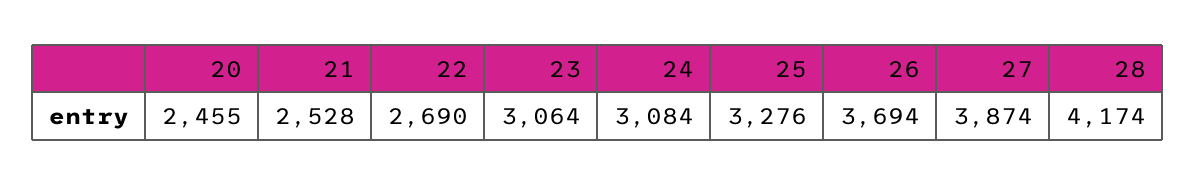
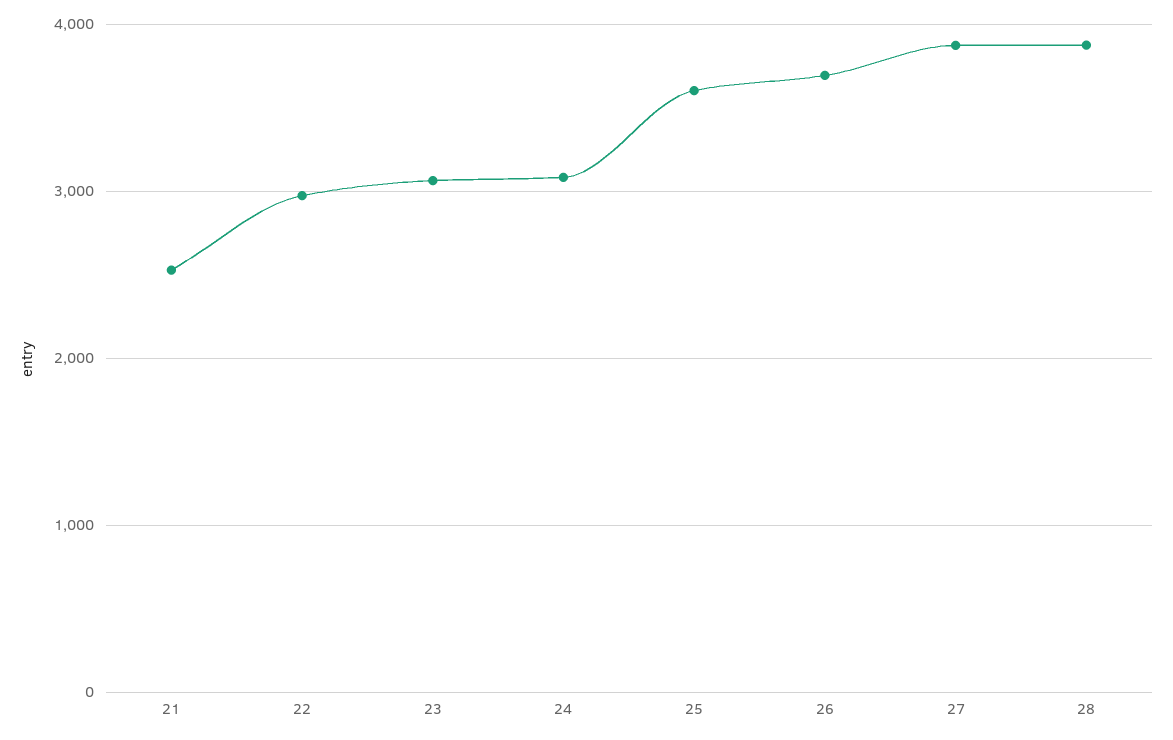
  {
-   "20": 2455,
    "21": 2528,
-   "22": 2690,
+   "22": 3000,
    "23": 3064,
    "24": 3084,
-   "25": 3276,
+   "25": 3600,
    "26": 3694,
    "27": 3874,
-   "28": 4174
+   "28": 3900
  }

